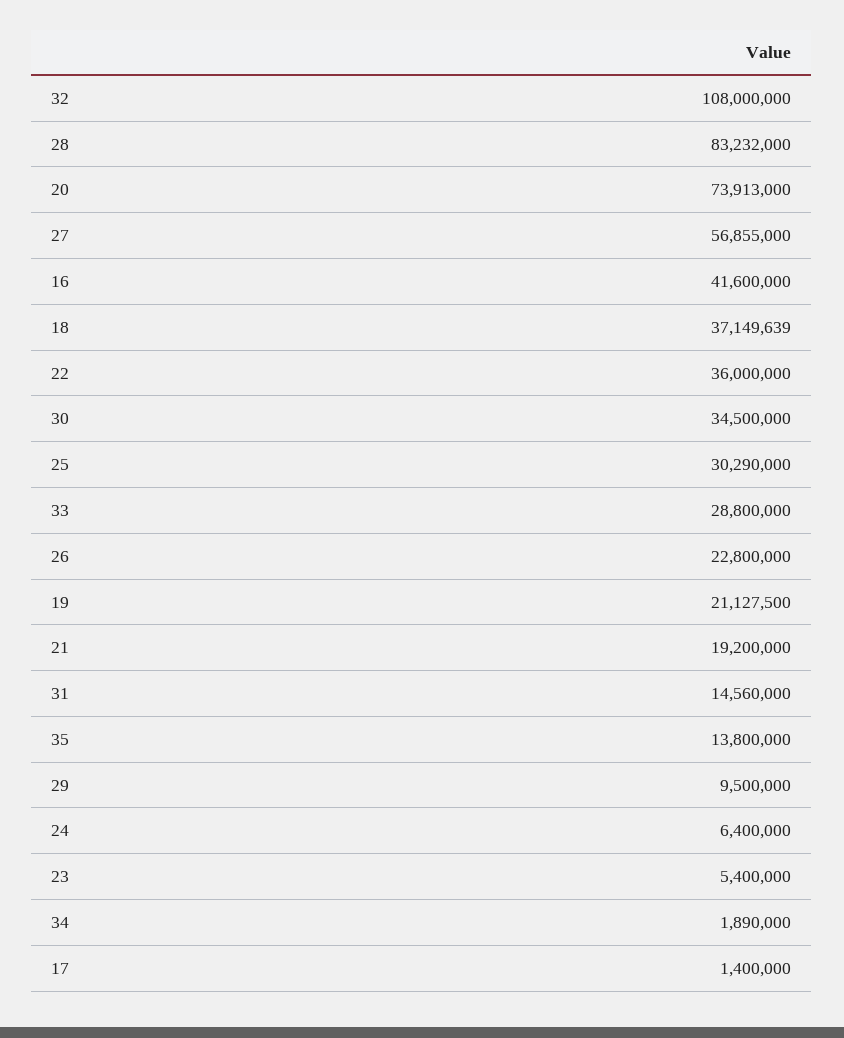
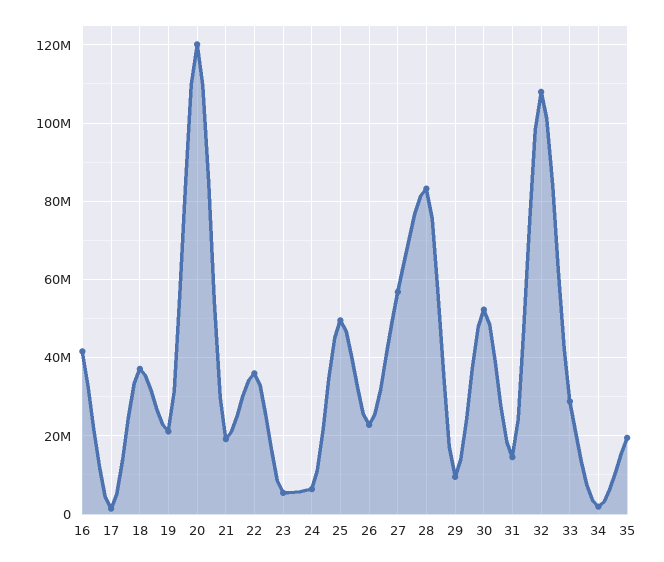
  {
    "32": 108000000,
    "28": 83232000,
-   "20": 73913000,
+   "20": 120000000,
    "27": 56855000,
    "16": 41600000,
    "18": 37149639,
    "22": 36000000,
-   "30": 34500000,
+   "30": 52000000,
-   "25": 30290000,
+   "25": 50000000,
    "33": 28800000,
    "26": 22800000,
    "19": 21127500,
    "21": 19200000,
    "31": 14560000,
-   "35": 13800000,
+   "35": 20000000,
    "29": 9500000,
    "24": 6400000,
    "23": 5400000,
    "34": 1890000,
    "17": 1400000
  }

